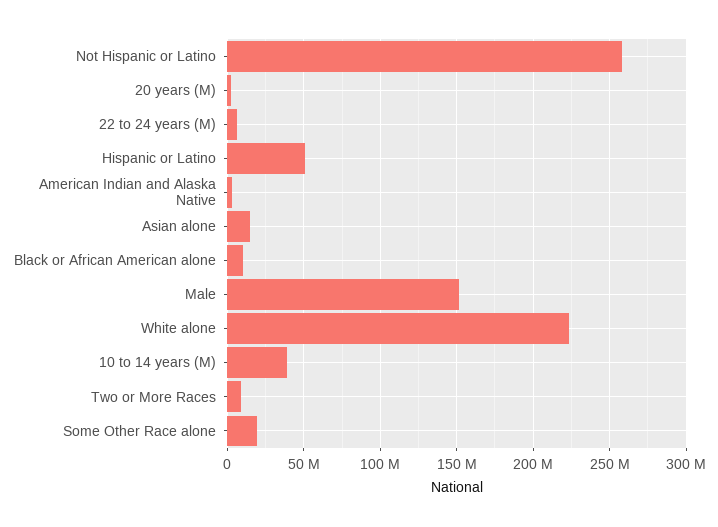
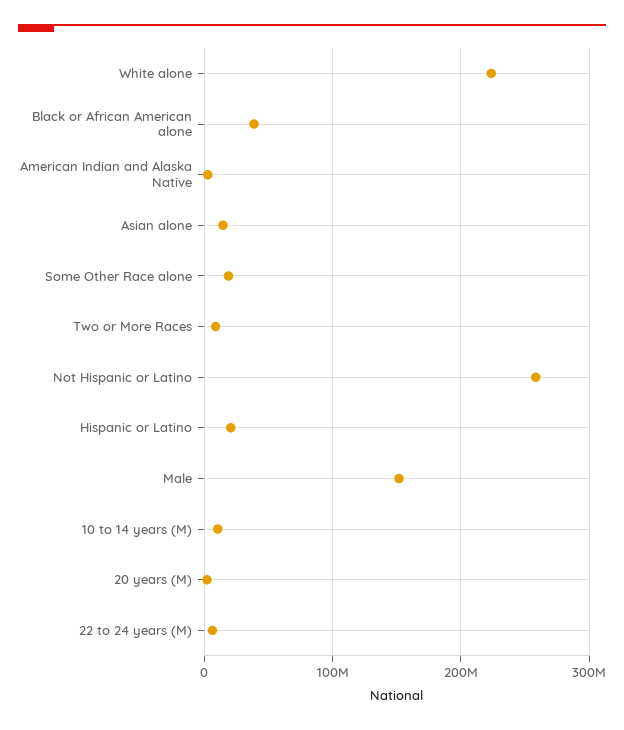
  {
    "Not Hispanic or Latino": 260000000,
    "20 years (M)": 0,
    "22 to 24 years (M)": 5000000,
-   "Hispanic or Latino": 50000000,
+   "Hispanic or Latino": 20000000,
    "American Indian and Alaska Native": 5000000,
    "Asian alone": 15000000,
-   "Black or African American alone": 10000000,
+   "Black or African American alone": 40000000,
    "Male": 150000000,
    "White alone": 225000000,
-   "10 to 14 years (M)": 40000000,
+   "10 to 14 years (M)": 10000000,
    "Two or More Races": 10000000,
    "Some Other Race alone": 20000000
  }

